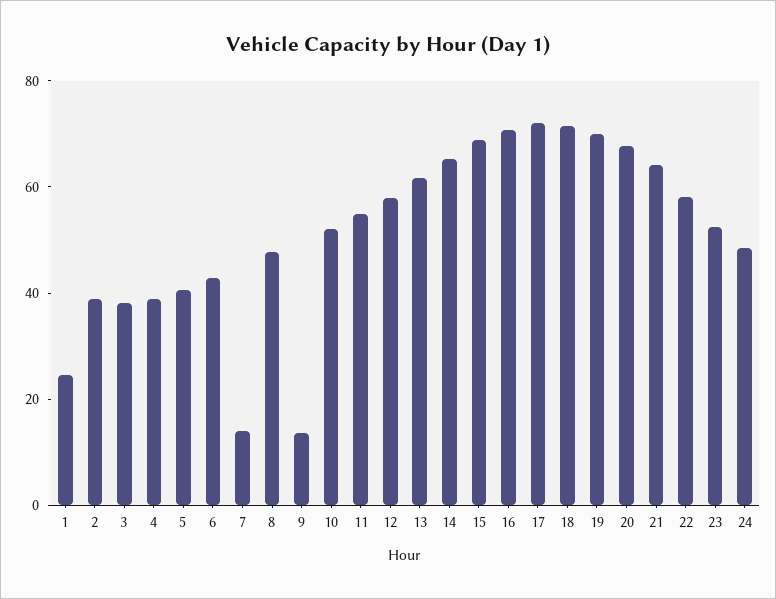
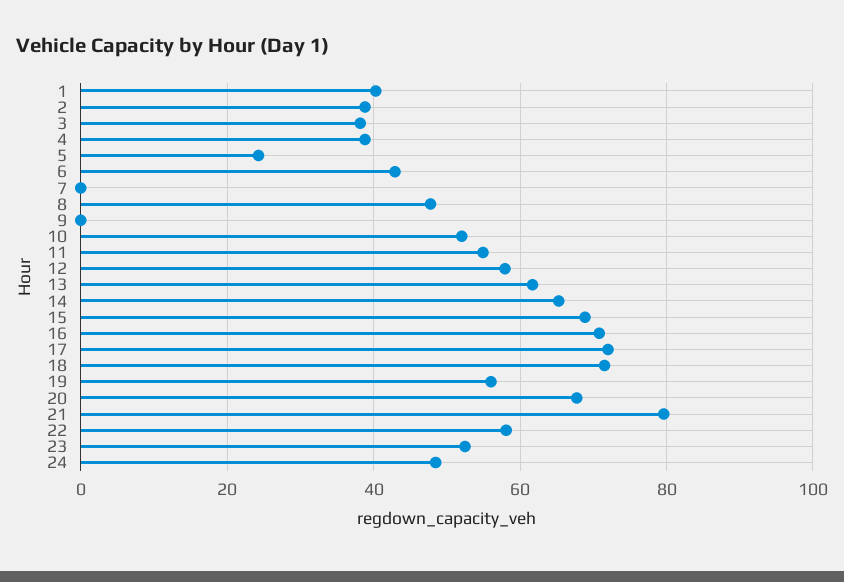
  {
-   "1": 25,
+   "1": 40,
    "2": 38,
    "3": 38,
    "4": 38,
-   "5": 40,
+   "5": 24,
    "6": 42,
-   "7": 15,
+   "7": 0,
    "8": 48,
-   "9": 15,
+   "9": 0,
    "10": 52,
    "11": 54,
    "12": 58,
    "13": 62,
    "14": 66,
    "15": 68,
    "16": 70,
    "17": 72,
    "18": 72,
-   "19": 70,
+   "19": 56,
    "20": 68,
-   "21": 65,
+   "21": 80,
    "22": 58,
    "23": 52,
    "24": 48
  }

